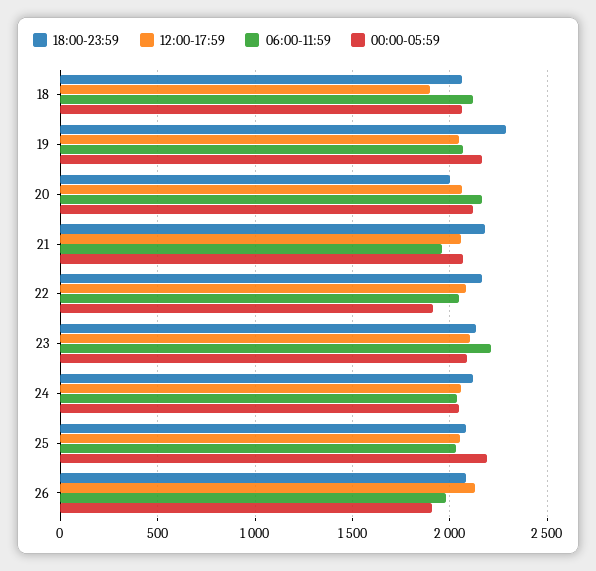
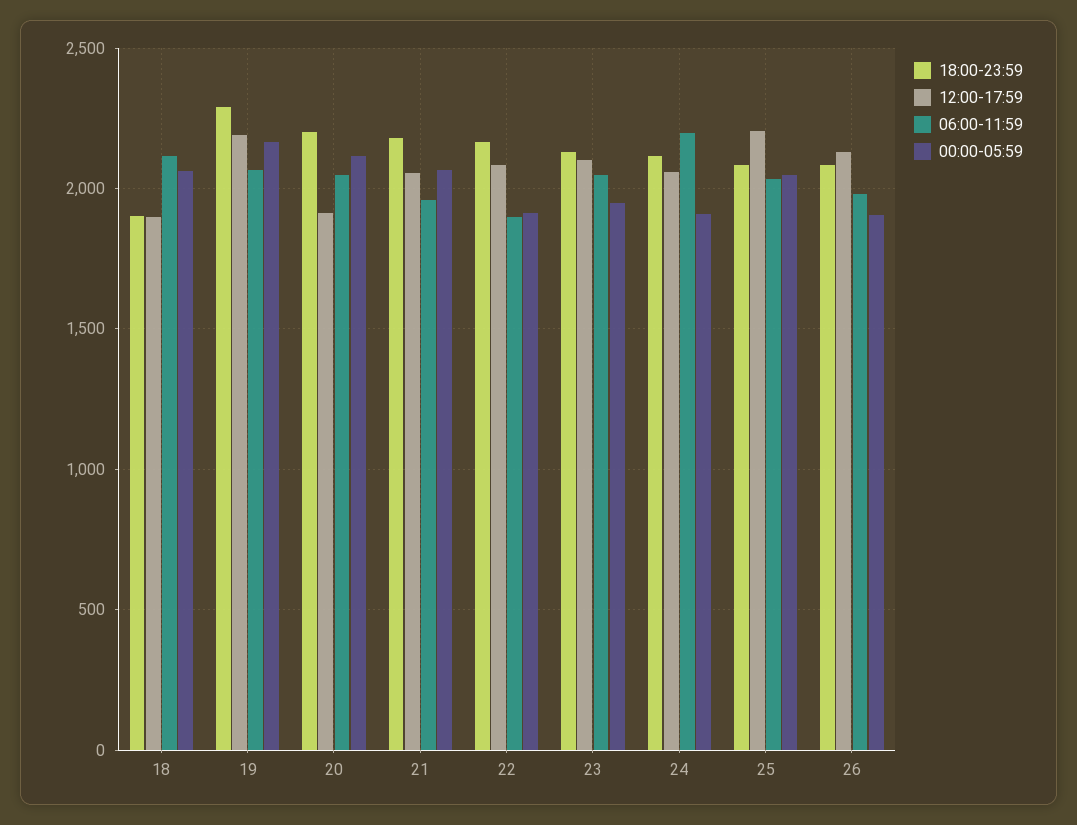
  {
    "18:00-23:59": {
-     "18": 2050,
+     "18": 1900,
      "19": 2300,
-     "20": 2000,
+     "20": 2200,
      "21": 2200,
      "22": 2150,
      "23": 2150,
      "24": 2100,
      "25": 2100,
      "26": 2100
    },
    "12:00-17:59": {
      "18": 1900,
-     "19": 2050,
+     "19": 2200,
-     "20": 2050,
+     "20": 1900,
      "21": 2050,
      "22": 2100,
      "23": 2100,
      "24": 2050,
-     "25": 2050,
+     "25": 2200,
      "26": 2150
    },
    "06:00-11:59": {
      "18": 2100,
      "19": 2050,
-     "20": 2150,
+     "20": 2050,
      "21": 1950,
-     "22": 2050,
+     "22": 1900,
-     "23": 2200,
+     "23": 2050,
-     "24": 2050,
+     "24": 2200,
      "25": 2050,
      "26": 2000
    },
    "00:00-05:59": {
      "18": 2050,
      "19": 2150,
      "20": 2100,
      "21": 2050,
      "22": 1900,
-     "23": 2100,
+     "23": 1950,
-     "24": 2050,
+     "24": 1900,
-     "25": 2200,
+     "25": 2050,
      "26": 1900
    }
  }

